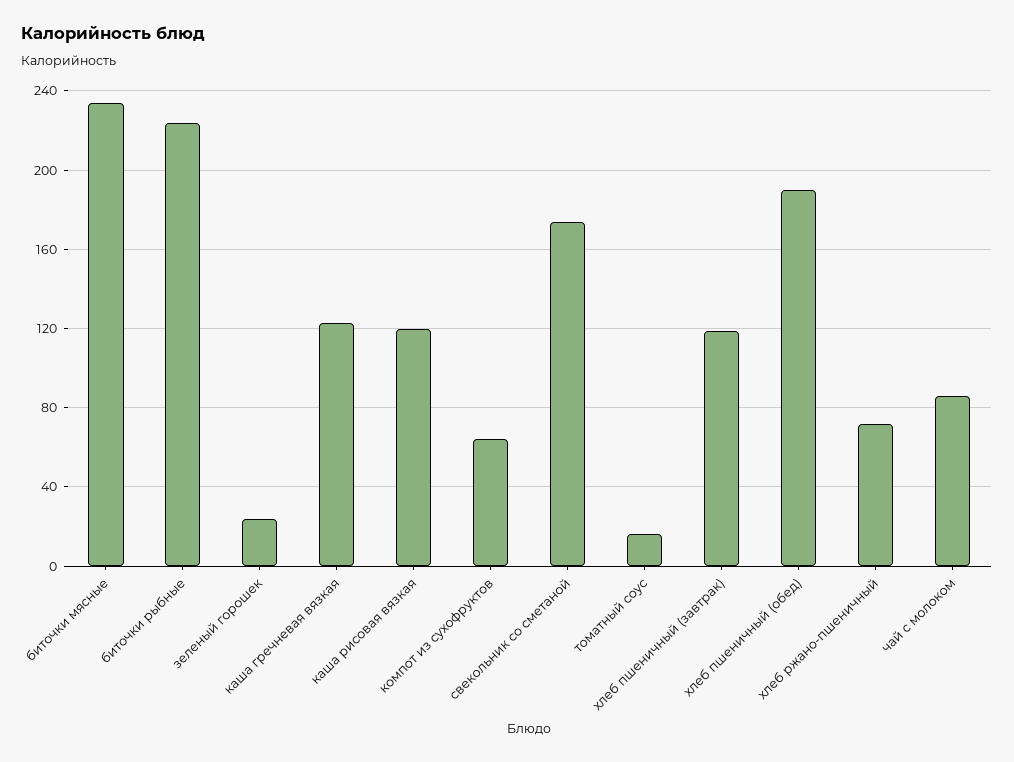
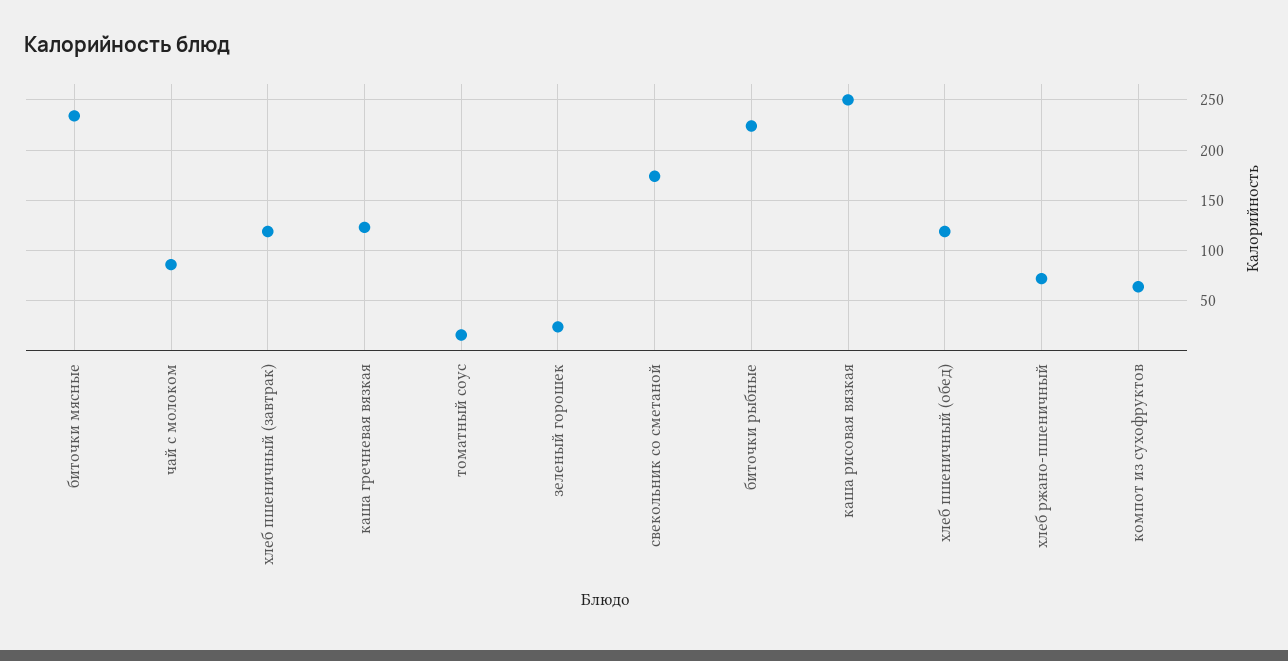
  {
    "биточки мясные": 235,
    "биточки рыбные": 225,
    "зеленый горошек": 25,
    "каша гречневая вязкая": 125,
-   "каша рисовая вязкая": 120,
+   "каша рисовая вязкая": 250,
    "компот из сухофруктов": 65,
    "свекольник со сметаной": 175,
    "томатный соус": 15,
    "хлеб пшеничный (завтрак)": 120,
-   "хлеб пшеничный (обед)": 190,
+   "хлеб пшеничный (обед)": 120,
    "хлеб ржано-пшеничный": 70,
    "чай с молоком": 85
  }

